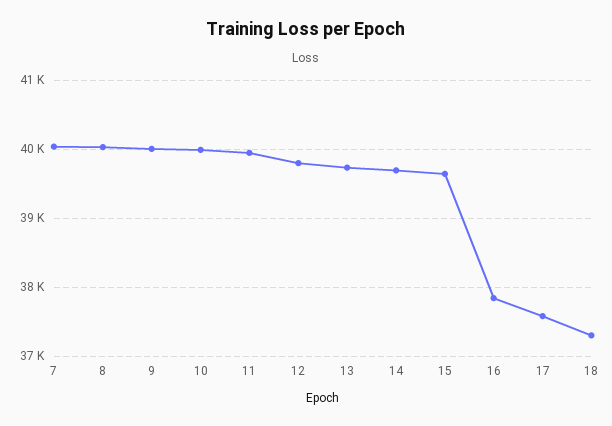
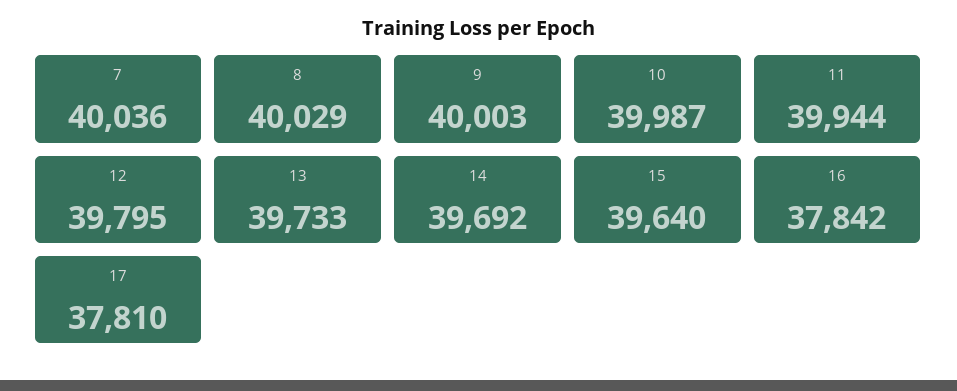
  {
    "7": 40036,
    "8": 40029,
    "9": 40003,
    "10": 39987,
    "11": 39944,
    "12": 39795,
    "13": 39733,
    "14": 39692,
    "15": 39640,
    "16": 37842,
-   "17": 37600,
+   "17": 37810
-   "18": 37300
  }

